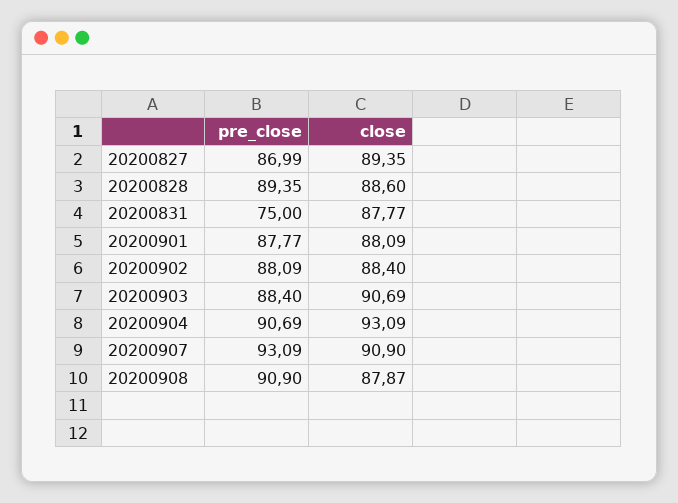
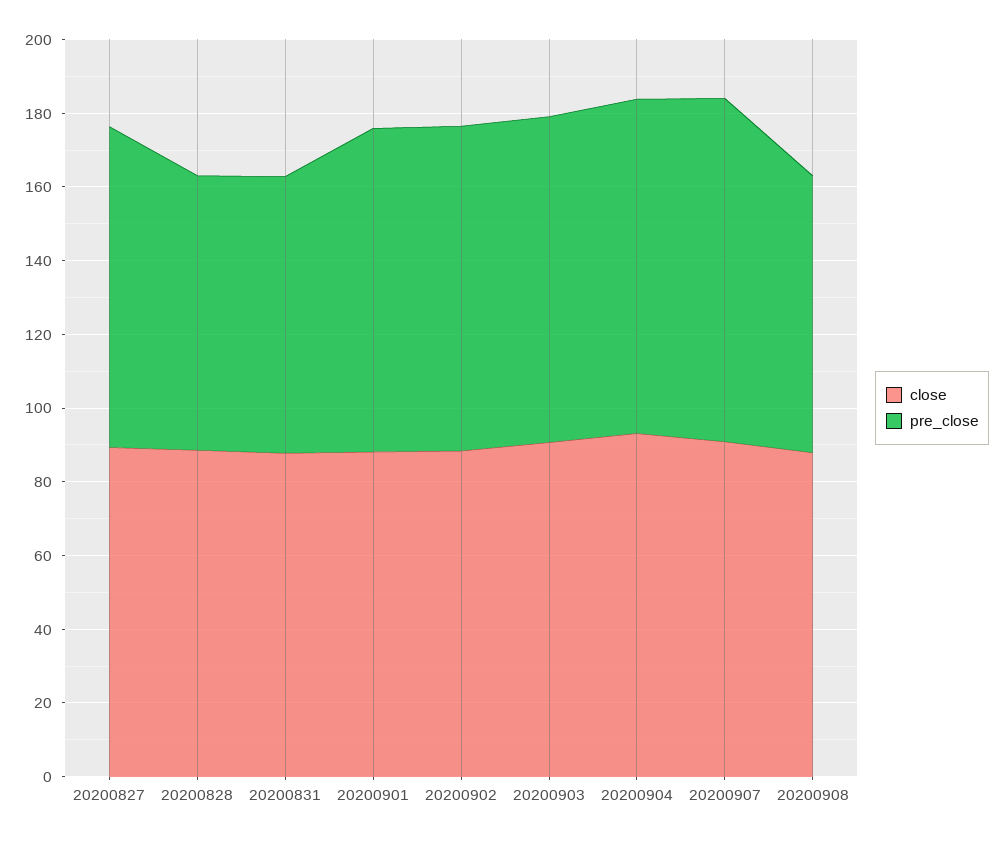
  {
    "pre_close": {
      "20200827": 86.99,
-     "20200828": 89.35,
+     "20200828": 75,
      "20200831": 75,
      "20200901": 87.77,
      "20200902": 88.09,
      "20200903": 88.4,
      "20200904": 90.69,
      "20200907": 93.09,
-     "20200908": 90.9
+     "20200908": 75
    },
    "close": {
      "20200827": 89.35,
      "20200828": 88.6,
      "20200831": 87.77,
      "20200901": 88.09,
      "20200902": 88.4,
      "20200903": 90.69,
      "20200904": 93.09,
      "20200907": 90.9,
      "20200908": 87.87
    }
  }

